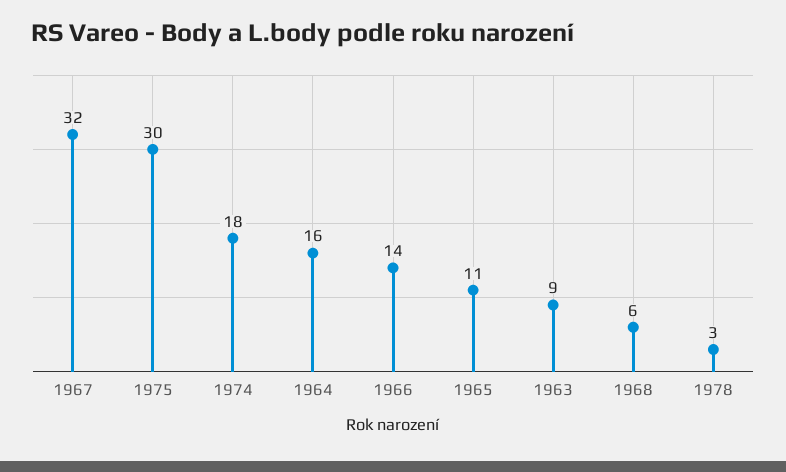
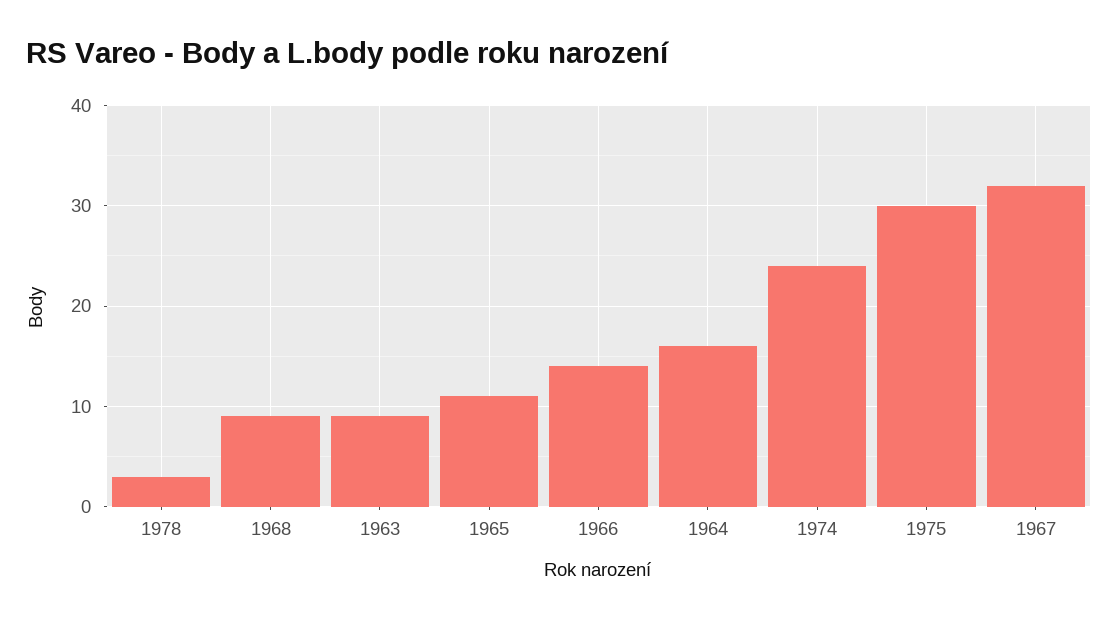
  {
    "1967": 32,
    "1975": 30,
-   "1974": 18,
+   "1974": 24,
    "1964": 16,
    "1966": 14,
    "1965": 11,
    "1963": 9,
-   "1968": 6,
+   "1968": 9,
    "1978": 3
  }

